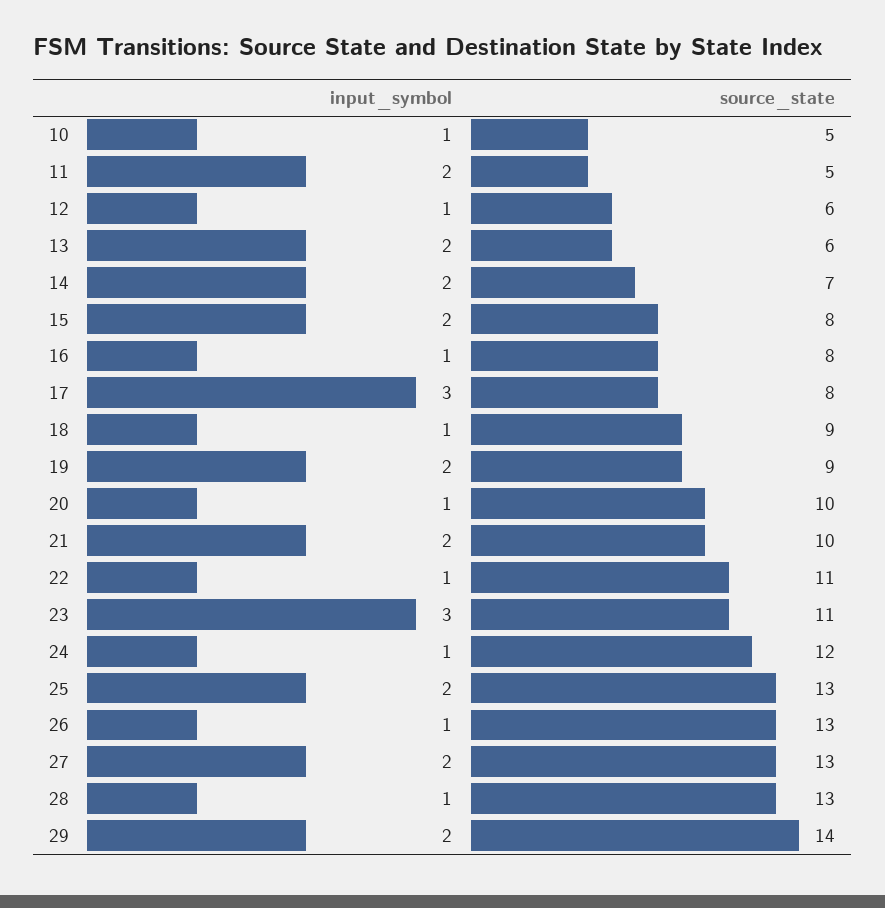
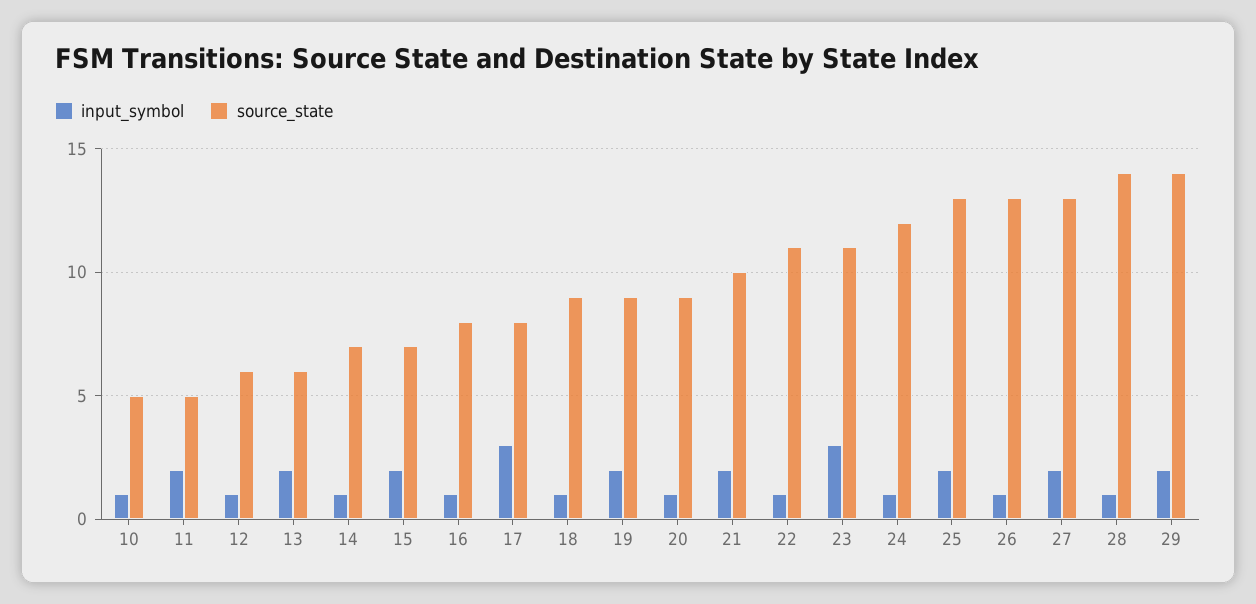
  {
    "input_symbol": {
      "10": 1,
      "11": 2,
      "12": 1,
      "13": 2,
-     "14": 2,
+     "14": 1,
      "15": 2,
      "16": 1,
      "17": 3,
      "18": 1,
      "19": 2,
      "20": 1,
      "21": 2,
      "22": 1,
      "23": 3,
      "24": 1,
      "25": 2,
      "26": 1,
      "27": 2,
      "28": 1,
      "29": 2
    },
    "source_state": {
      "10": 5,
      "11": 5,
      "12": 6,
      "13": 6,
      "14": 7,
-     "15": 8,
+     "15": 7,
      "16": 8,
      "17": 8,
      "18": 9,
      "19": 9,
-     "20": 10,
+     "20": 9,
      "21": 10,
      "22": 11,
      "23": 11,
      "24": 12,
      "25": 13,
      "26": 13,
      "27": 13,
-     "28": 13,
+     "28": 14,
      "29": 14
    }
  }

